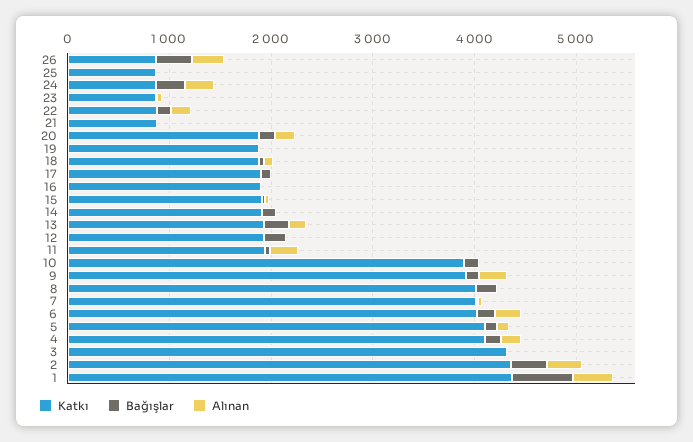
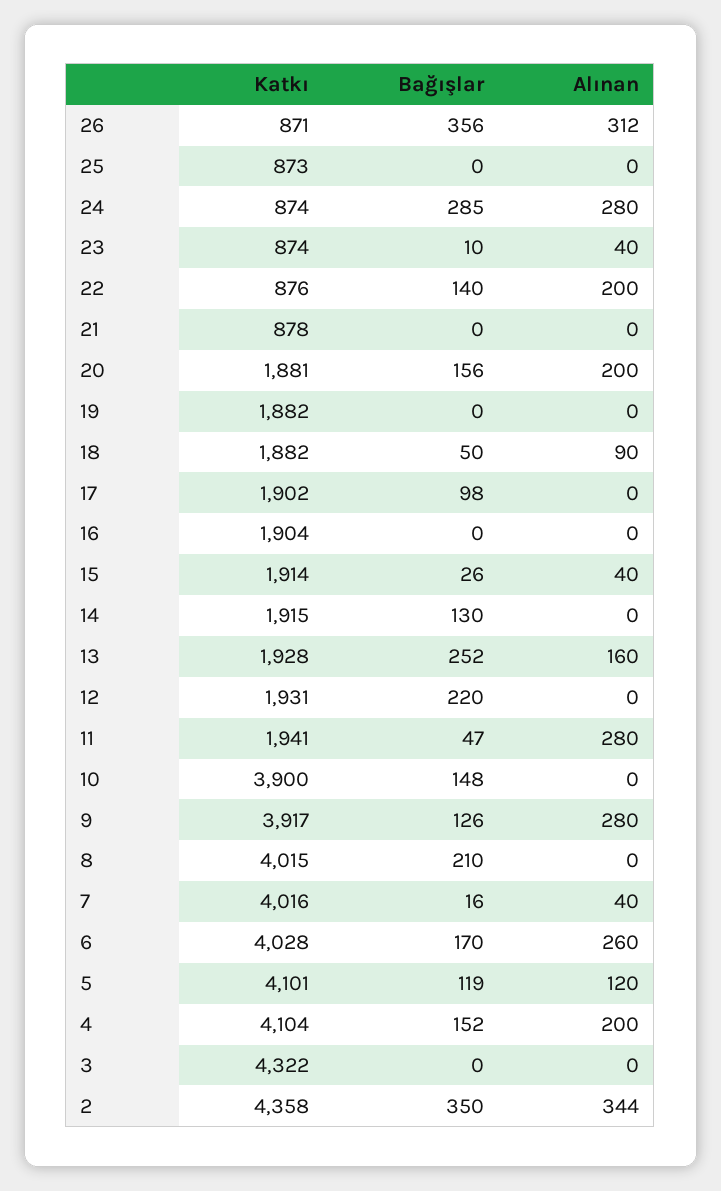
  {
    "Katkı": {
      "26": 871,
      "25": 873,
      "24": 874,
      "23": 874,
      "22": 876,
      "21": 878,
      "20": 1881,
      "19": 1882,
      "18": 1882,
      "17": 1902,
      "16": 1904,
      "15": 1914,
      "14": 1915,
      "13": 1928,
      "12": 1931,
      "11": 1941,
      "10": 3900,
      "9": 3917,
      "8": 4015,
      "7": 4016,
      "6": 4028,
      "5": 4101,
      "4": 4104,
      "3": 4322,
-     "2": 4358,
+     "2": 4358
-     "1": 4400
    },
    "Bağışlar": {
      "26": 356,
      "25": 0,
      "24": 285,
      "23": 10,
      "22": 140,
      "21": 0,
      "20": 156,
      "19": 0,
      "18": 50,
      "17": 98,
      "16": 0,
      "15": 26,
      "14": 130,
      "13": 252,
      "12": 220,
      "11": 47,
      "10": 148,
      "9": 126,
      "8": 210,
      "7": 16,
      "6": 170,
      "5": 119,
      "4": 152,
      "3": 0,
-     "2": 350,
+     "2": 350
-     "1": 600
    },
    "Alınan": {
      "26": 312,
      "25": 0,
      "24": 280,
      "23": 40,
      "22": 200,
      "21": 0,
      "20": 200,
      "19": 0,
      "18": 90,
      "17": 0,
      "16": 0,
      "15": 40,
      "14": 0,
      "13": 160,
      "12": 0,
      "11": 280,
      "10": 0,
      "9": 280,
      "8": 0,
      "7": 40,
      "6": 260,
      "5": 120,
      "4": 200,
      "3": 0,
-     "2": 344,
+     "2": 344
-     "1": 400
    }
  }

